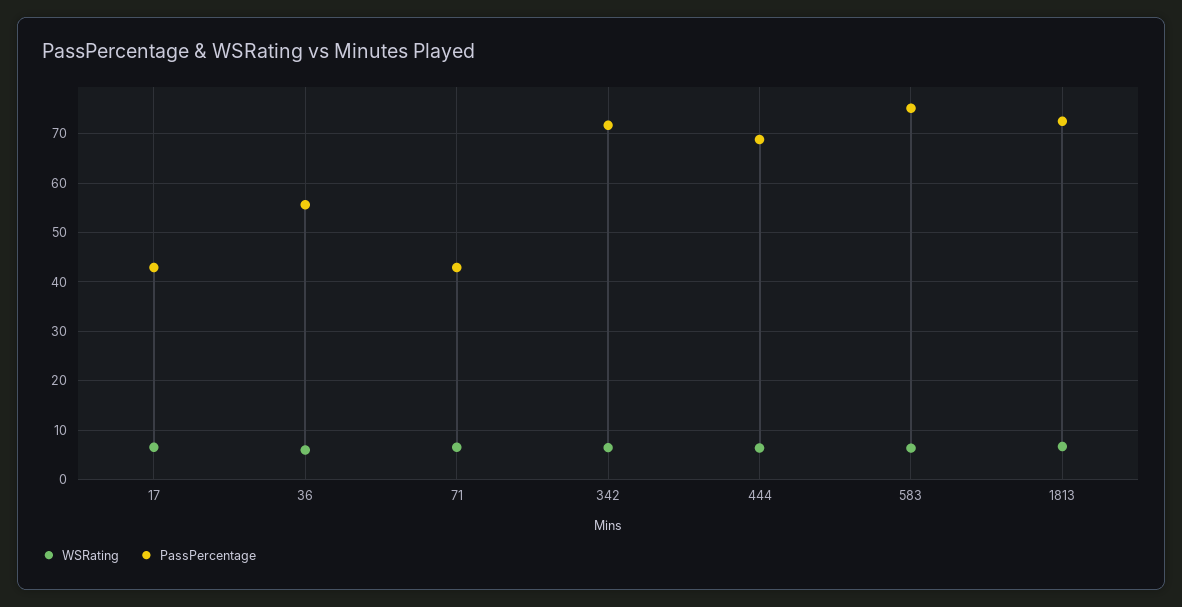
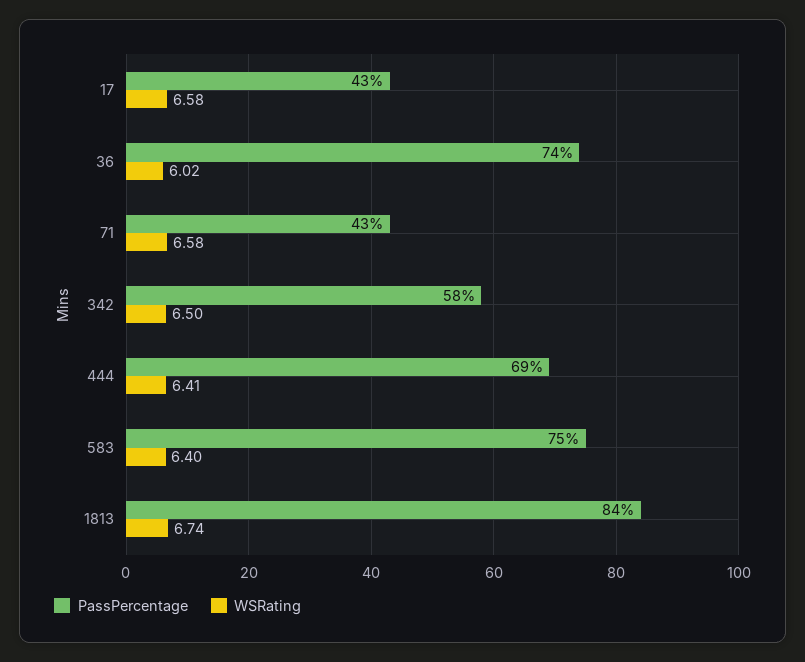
  {
    "WSRating": {
      "17": 6.58,
      "36": 6.02,
      "71": 6.58,
      "342": 6.5,
      "444": 6.41,
      "583": 6.4,
      "1813": 6.74
    },
    "PassPercentage": {
      "17": 43,
-     "36": 56,
+     "36": 74,
      "71": 43,
-     "342": 72,
+     "342": 58,
      "444": 69,
      "583": 75,
-     "1813": 72
+     "1813": 84
    }
  }

